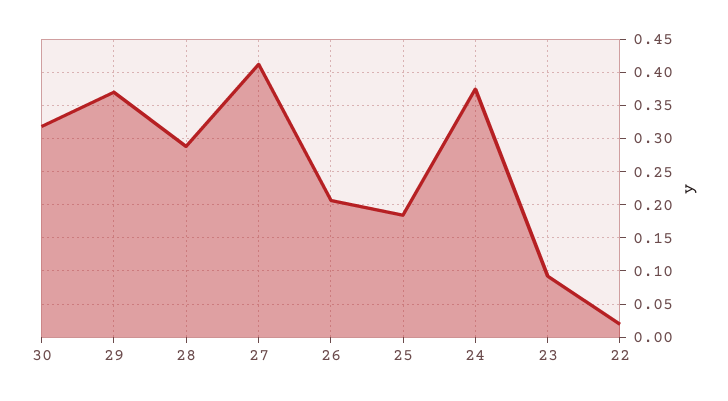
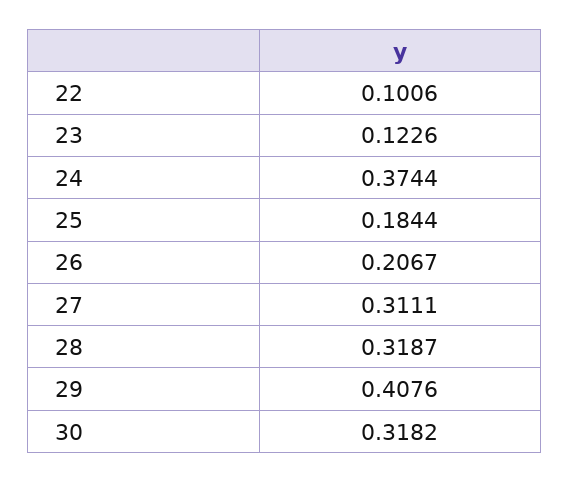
  {
    "30": 0.3182,
-   "29": 0.37,
+   "29": 0.4076,
-   "28": 0.29,
+   "28": 0.3187,
-   "27": 0.41,
+   "27": 0.3111,
    "26": 0.2067,
    "25": 0.1844,
    "24": 0.3744,
-   "23": 0.09,
+   "23": 0.1226,
-   "22": 0.02
+   "22": 0.1006
  }

